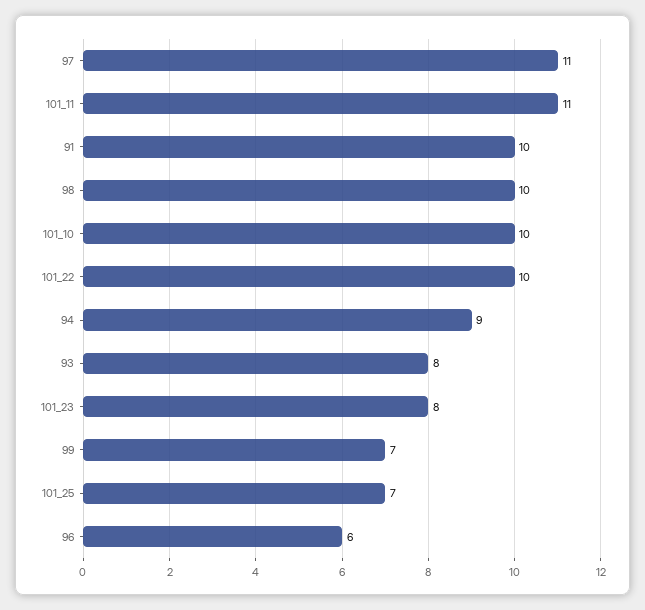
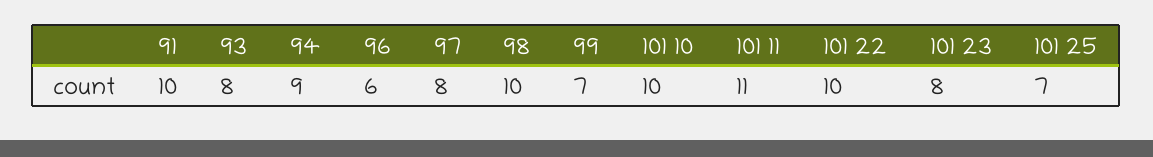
  {
-   "97": 11,
+   "97": 8,
    "101_11": 11,
    "91": 10,
    "98": 10,
    "101_10": 10,
    "101_22": 10,
    "94": 9,
    "93": 8,
    "101_23": 8,
    "99": 7,
    "101_25": 7,
    "96": 6
  }

